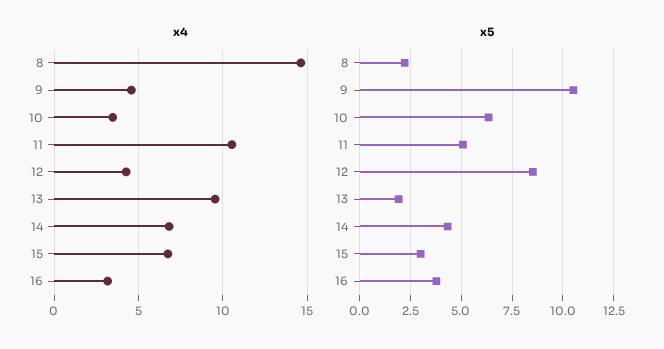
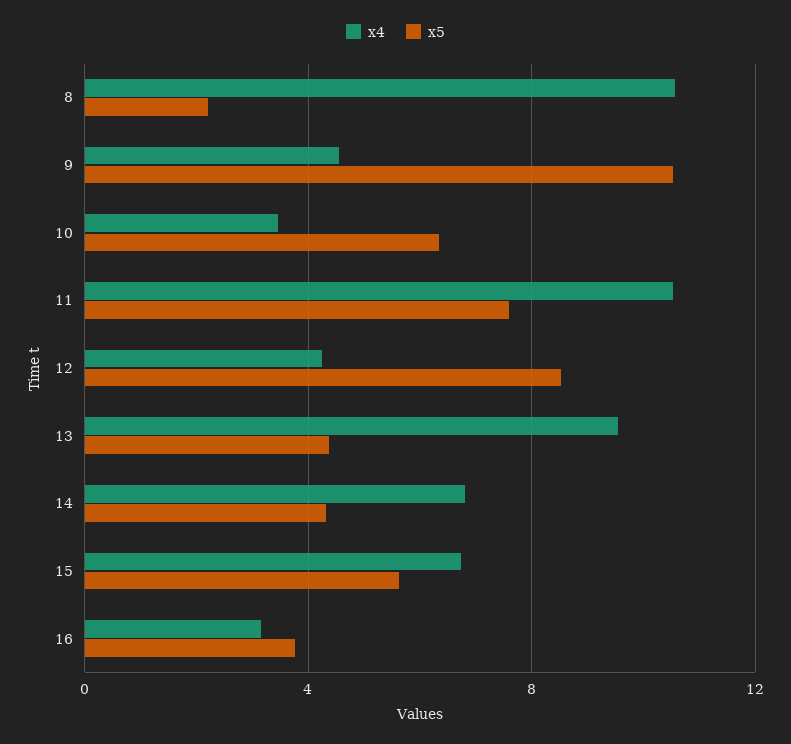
  {
    "x4": {
-     "8": 14.5,
+     "8": 10.5,
      "9": 4.5,
      "10": 3.5,
      "11": 10.5,
      "12": 4.5,
      "13": 9.5,
      "14": 7,
      "15": 6.5,
      "16": 3
    },
    "x5": {
      "8": 2,
      "9": 10.5,
      "10": 6.5,
-     "11": 5,
+     "11": 7.5,
      "12": 8.5,
-     "13": 2,
+     "13": 4.5,
      "14": 4.5,
-     "15": 3,
+     "15": 5.5,
      "16": 4
    }
  }

